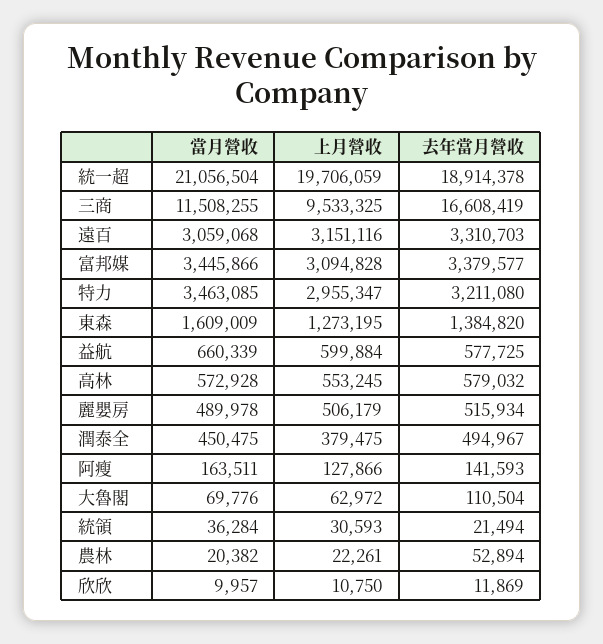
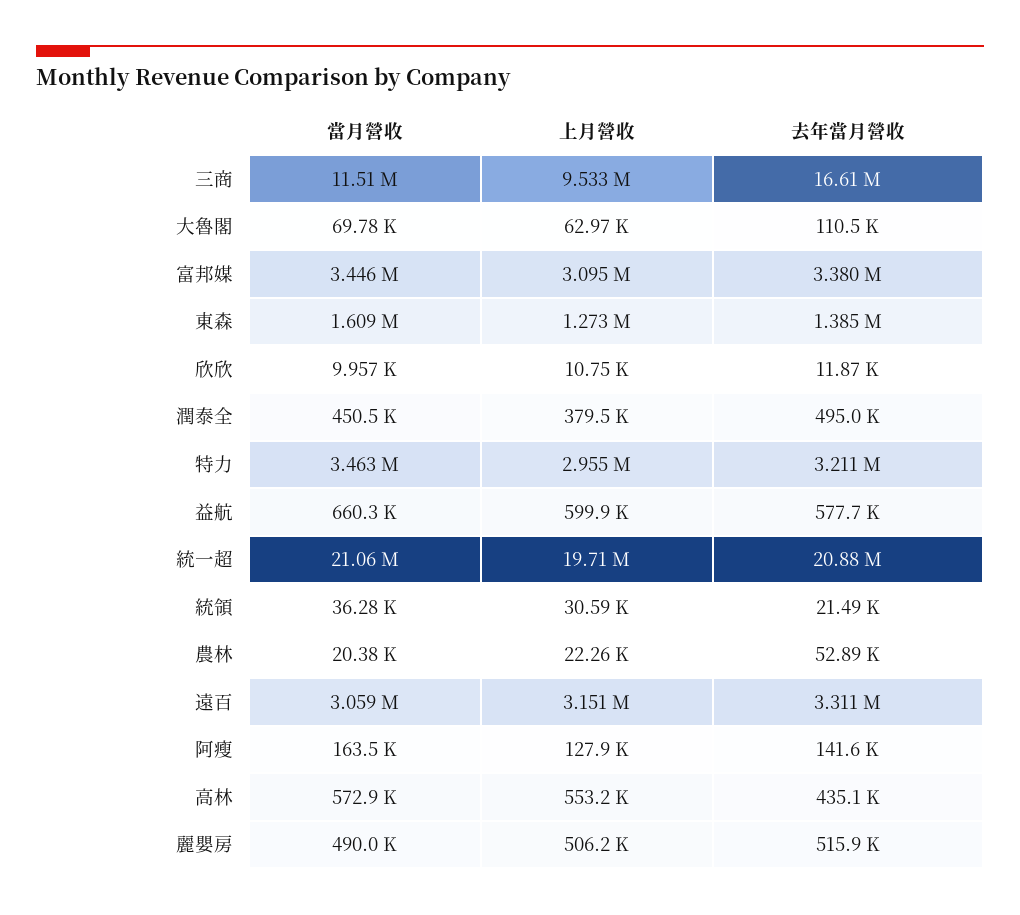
  {
    "當月營收": {
      "統一超": 21056504,
      "三商": 11508255,
      "遠百": 3059068,
      "富邦媒": 3445866,
      "特力": 3463085,
      "東森": 1609009,
      "益航": 660339,
      "高林": 572928,
      "麗嬰房": 489978,
      "潤泰全": 450475,
      "阿瘦": 163511,
      "大魯閣": 69776,
      "統領": 36284,
      "農林": 20382,
      "欣欣": 9957
    },
    "上月營收": {
      "統一超": 19706059,
      "三商": 9533325,
      "遠百": 3151116,
      "富邦媒": 3094828,
      "特力": 2955347,
      "東森": 1273195,
      "益航": 599884,
      "高林": 553245,
      "麗嬰房": 506179,
      "潤泰全": 379475,
      "阿瘦": 127866,
      "大魯閣": 62972,
      "統領": 30593,
      "農林": 22261,
      "欣欣": 10750
    },
    "去年當月營收": {
-     "統一超": 18914378,
+     "統一超": 20880000,
      "三商": 16608419,
      "遠百": 3310703,
      "富邦媒": 3379577,
      "特力": 3211080,
      "東森": 1384820,
      "益航": 577725,
-     "高林": 579032,
+     "高林": 435100,
      "麗嬰房": 515934,
      "潤泰全": 494967,
      "阿瘦": 141593,
      "大魯閣": 110504,
      "統領": 21494,
      "農林": 52894,
      "欣欣": 11869
    }
  }

